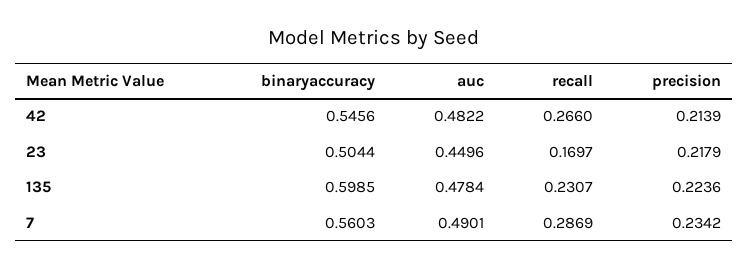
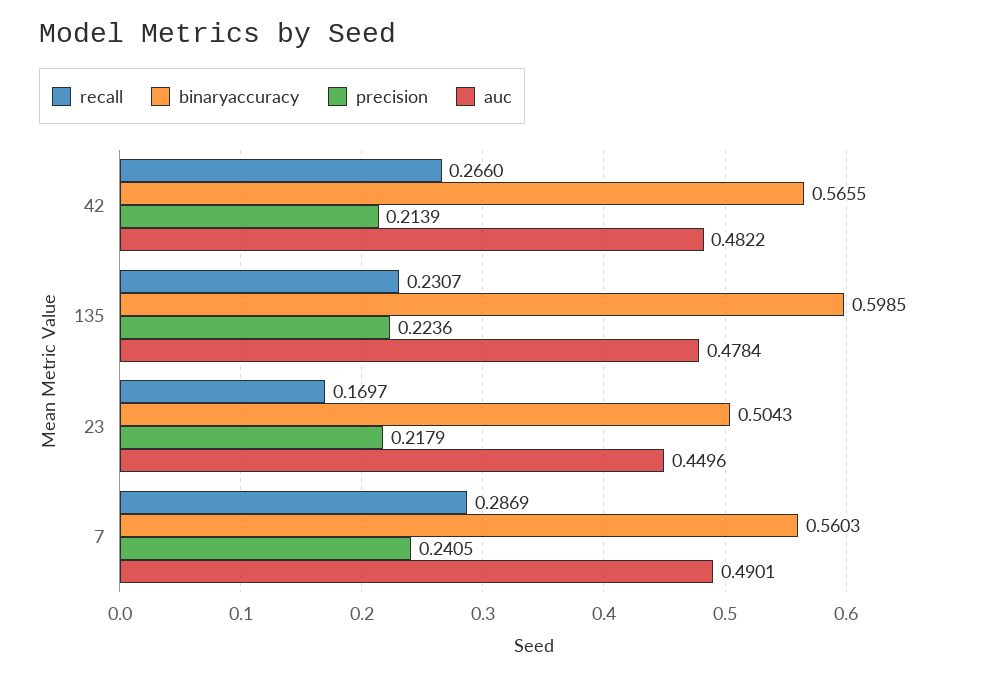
  {
    "binaryaccuracy": {
-     "42": 0.5456,
+     "42": 0.5655,
-     "23": 0.5044,
+     "23": 0.5043,
      "135": 0.5985,
      "7": 0.5603
    },
    "auc": {
      "42": 0.4822,
      "23": 0.4496,
      "135": 0.4784,
      "7": 0.4901
    },
    "recall": {
      "42": 0.266,
      "23": 0.1697,
      "135": 0.2307,
      "7": 0.2869
    },
    "precision": {
      "42": 0.2139,
      "23": 0.2179,
      "135": 0.2236,
-     "7": 0.2342
+     "7": 0.2405
    }
  }

